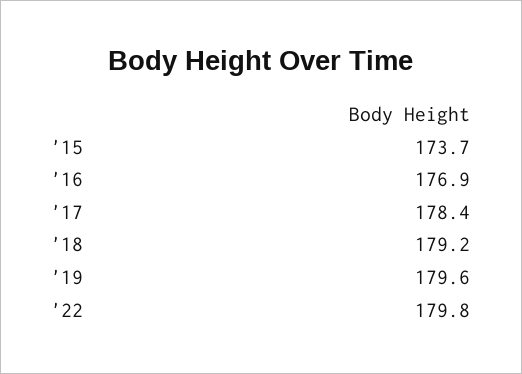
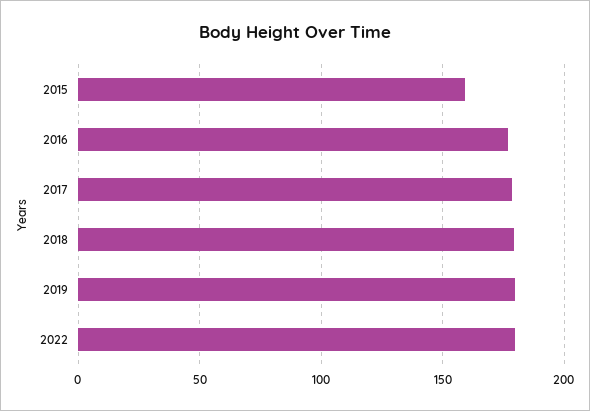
  {
-   "'15": 173.7,
+   "'15": 160,
    "'16": 176.9,
    "'17": 178.4,
    "'18": 179.2,
    "'19": 179.6,
    "'22": 179.8
  }

